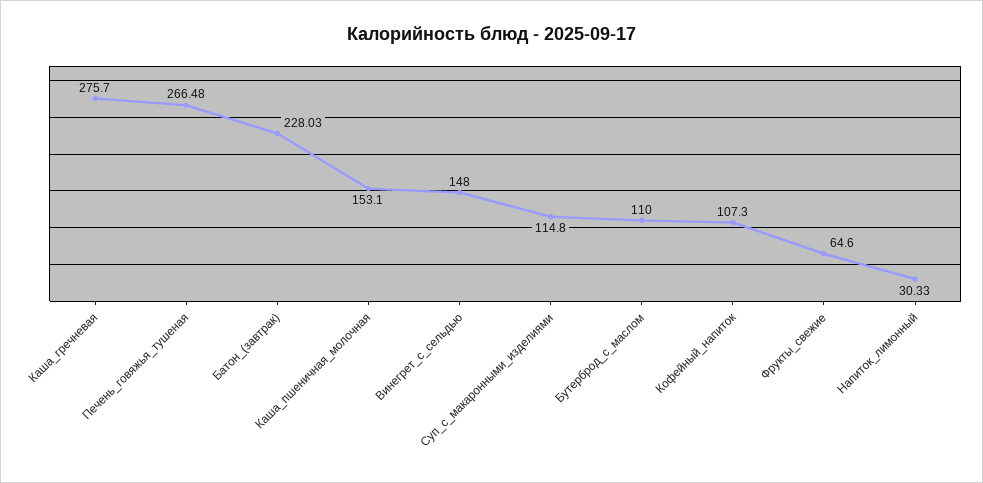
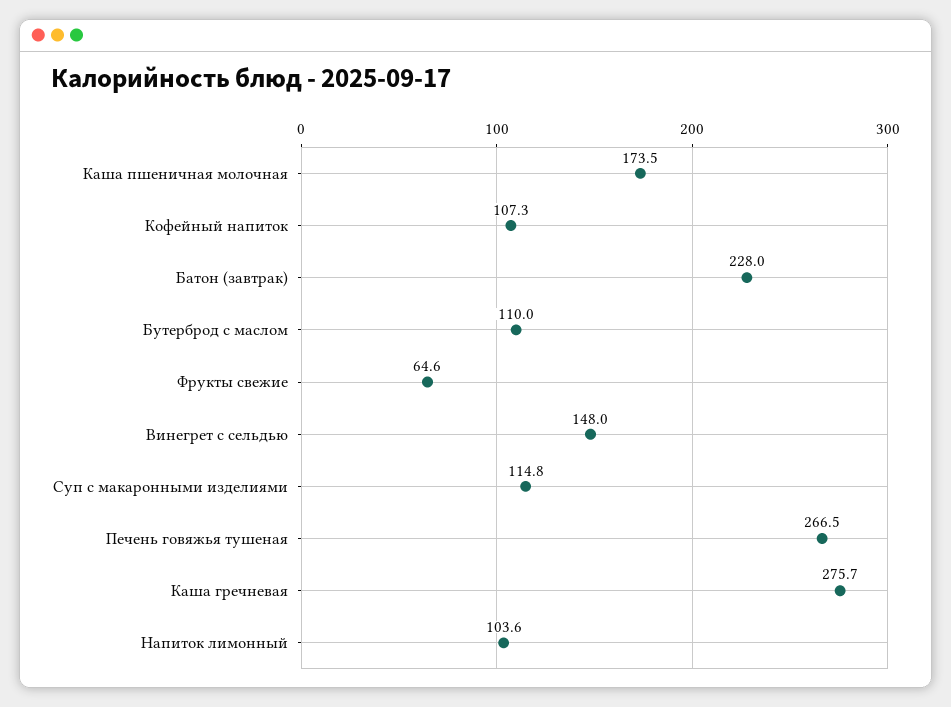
  {
    "Каша_гречневая": 275.7,
    "Печень_говяжья_тушеная": 266.48,
    "Батон_(завтрак)": 228.03,
-   "Каша_пшеничная_молочная": 153.1,
+   "Каша_пшеничная_молочная": 173.5,
    "Винегрет_с_сельдью": 148,
    "Суп_с_макаронными_изделиями": 114.8,
    "Бутерброд_с_маслом": 110,
    "Кофейный_напиток": 107.3,
    "Фрукты_свежие": 64.6,
-   "Напиток_лимонный": 30.33
+   "Напиток_лимонный": 103.6
  }

